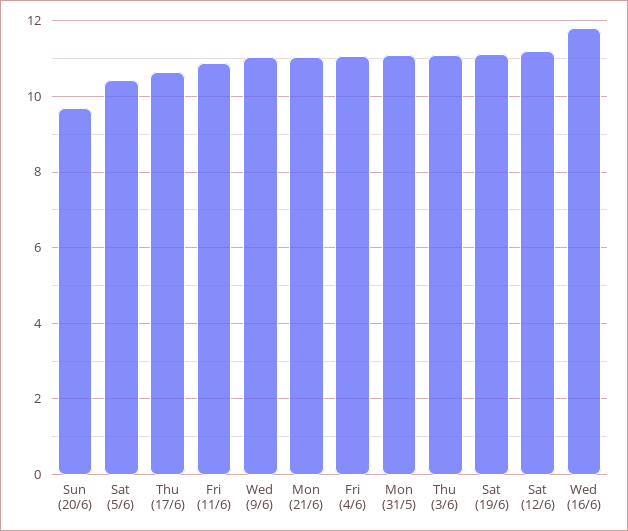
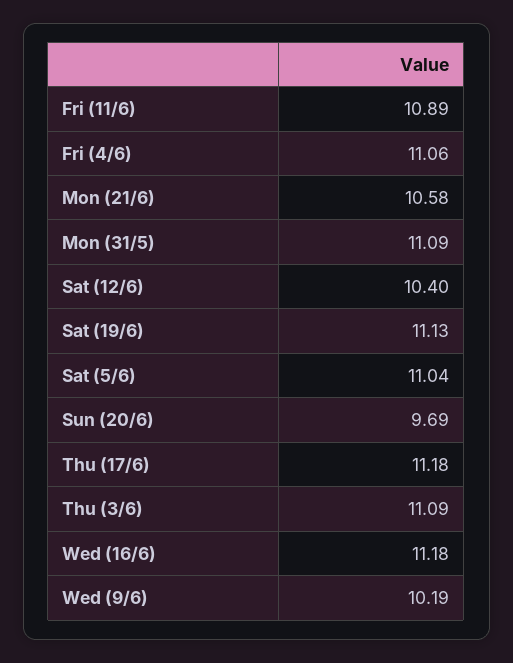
  {
    "Sun (20/6)": 9.69,
-   "Sat (5/6)": 10.4,
+   "Sat (5/6)": 11.04,
-   "Thu (17/6)": 10.6,
+   "Thu (17/6)": 11.18,
    "Fri (11/6)": 10.89,
-   "Wed (9/6)": 11,
+   "Wed (9/6)": 10.19,
-   "Mon (21/6)": 11,
+   "Mon (21/6)": 10.58,
    "Fri (4/6)": 11.06,
    "Mon (31/5)": 11.09,
    "Thu (3/6)": 11.09,
    "Sat (19/6)": 11.13,
-   "Sat (12/6)": 11.2,
+   "Sat (12/6)": 10.4,
-   "Wed (16/6)": 11.8
+   "Wed (16/6)": 11.18
  }

